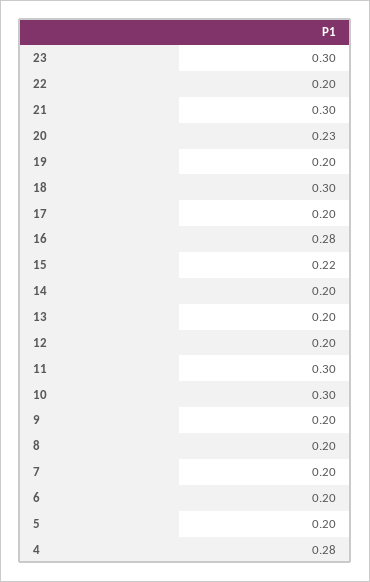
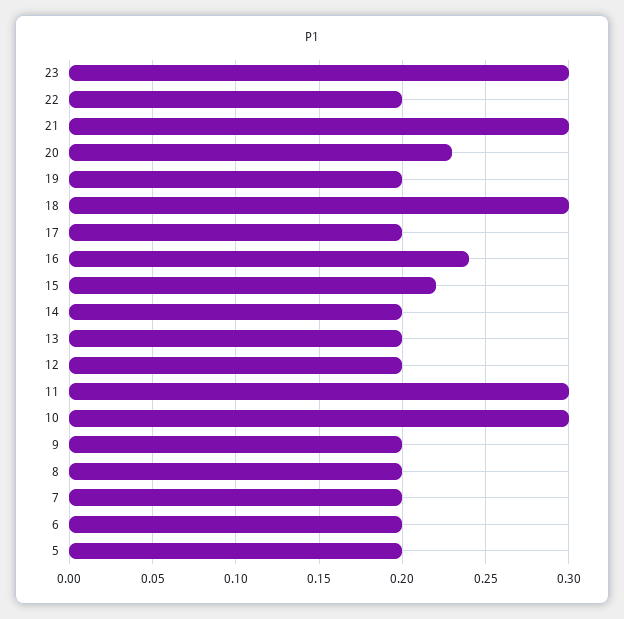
  {
    "23": 0.3,
    "22": 0.2,
    "21": 0.3,
    "20": 0.23,
    "19": 0.2,
    "18": 0.3,
    "17": 0.2,
-   "16": 0.28,
+   "16": 0.24,
    "15": 0.22,
    "14": 0.2,
    "13": 0.2,
    "12": 0.2,
    "11": 0.3,
    "10": 0.3,
    "9": 0.2,
    "8": 0.2,
    "7": 0.2,
    "6": 0.2,
-   "5": 0.2,
+   "5": 0.2
-   "4": 0.28
  }

